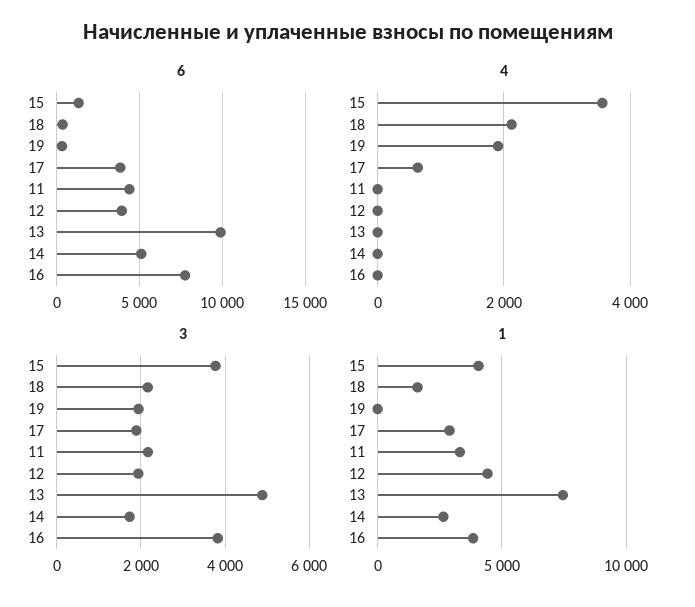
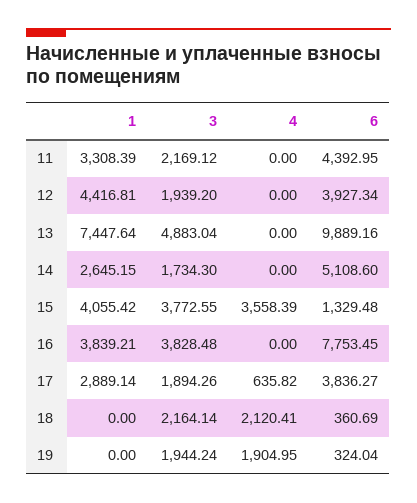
  {
    "6": {
      "15": 1329.48,
      "18": 360.69,
      "19": 324.04,
      "17": 3836.27,
      "11": 4392.95,
      "12": 3927.34,
      "13": 9889.16,
      "14": 5108.6,
      "16": 7753.45
    },
    "4": {
      "15": 3558.39,
      "18": 2120.41,
      "19": 1904.95,
      "17": 635.82,
      "11": 0,
      "12": 0,
      "13": 0,
      "14": 0,
      "16": 0
    },
    "3": {
      "15": 3772.55,
      "18": 2164.14,
      "19": 1944.24,
      "17": 1894.26,
      "11": 2169.12,
      "12": 1939.2,
      "13": 4883.04,
      "14": 1734.3,
      "16": 3828.48
    },
    "1": {
      "15": 4055.42,
-     "18": 1500,
+     "18": 0,
      "19": 0,
      "17": 2889.14,
      "11": 3308.39,
      "12": 4416.81,
      "13": 7447.64,
      "14": 2645.15,
      "16": 3839.21
    }
  }

